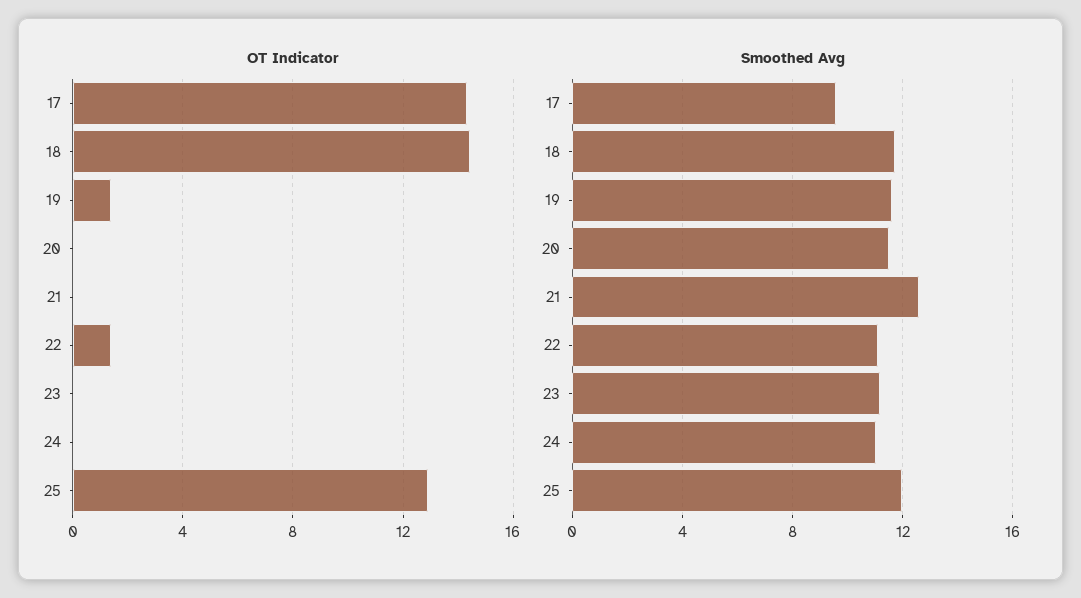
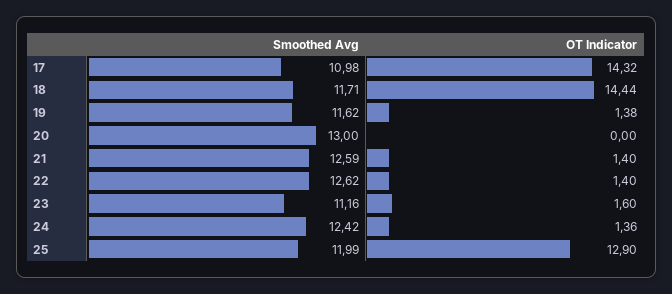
  {
    "OT Indicator": {
      "17": 14.32,
      "18": 14.44,
      "19": 1.38,
      "20": 0,
-     "21": 0,
+     "21": 1.4,
      "22": 1.4,
-     "23": 0,
+     "23": 1.6,
-     "24": 0,
+     "24": 1.36,
      "25": 12.9
    },
    "Smoothed Avg": {
-     "17": 9.5,
+     "17": 10.98,
      "18": 11.71,
      "19": 11.62,
-     "20": 11.5,
+     "20": 13,
      "21": 12.59,
-     "22": 11,
+     "22": 12.62,
      "23": 11.16,
-     "24": 11,
+     "24": 12.42,
      "25": 11.99
    }
  }

